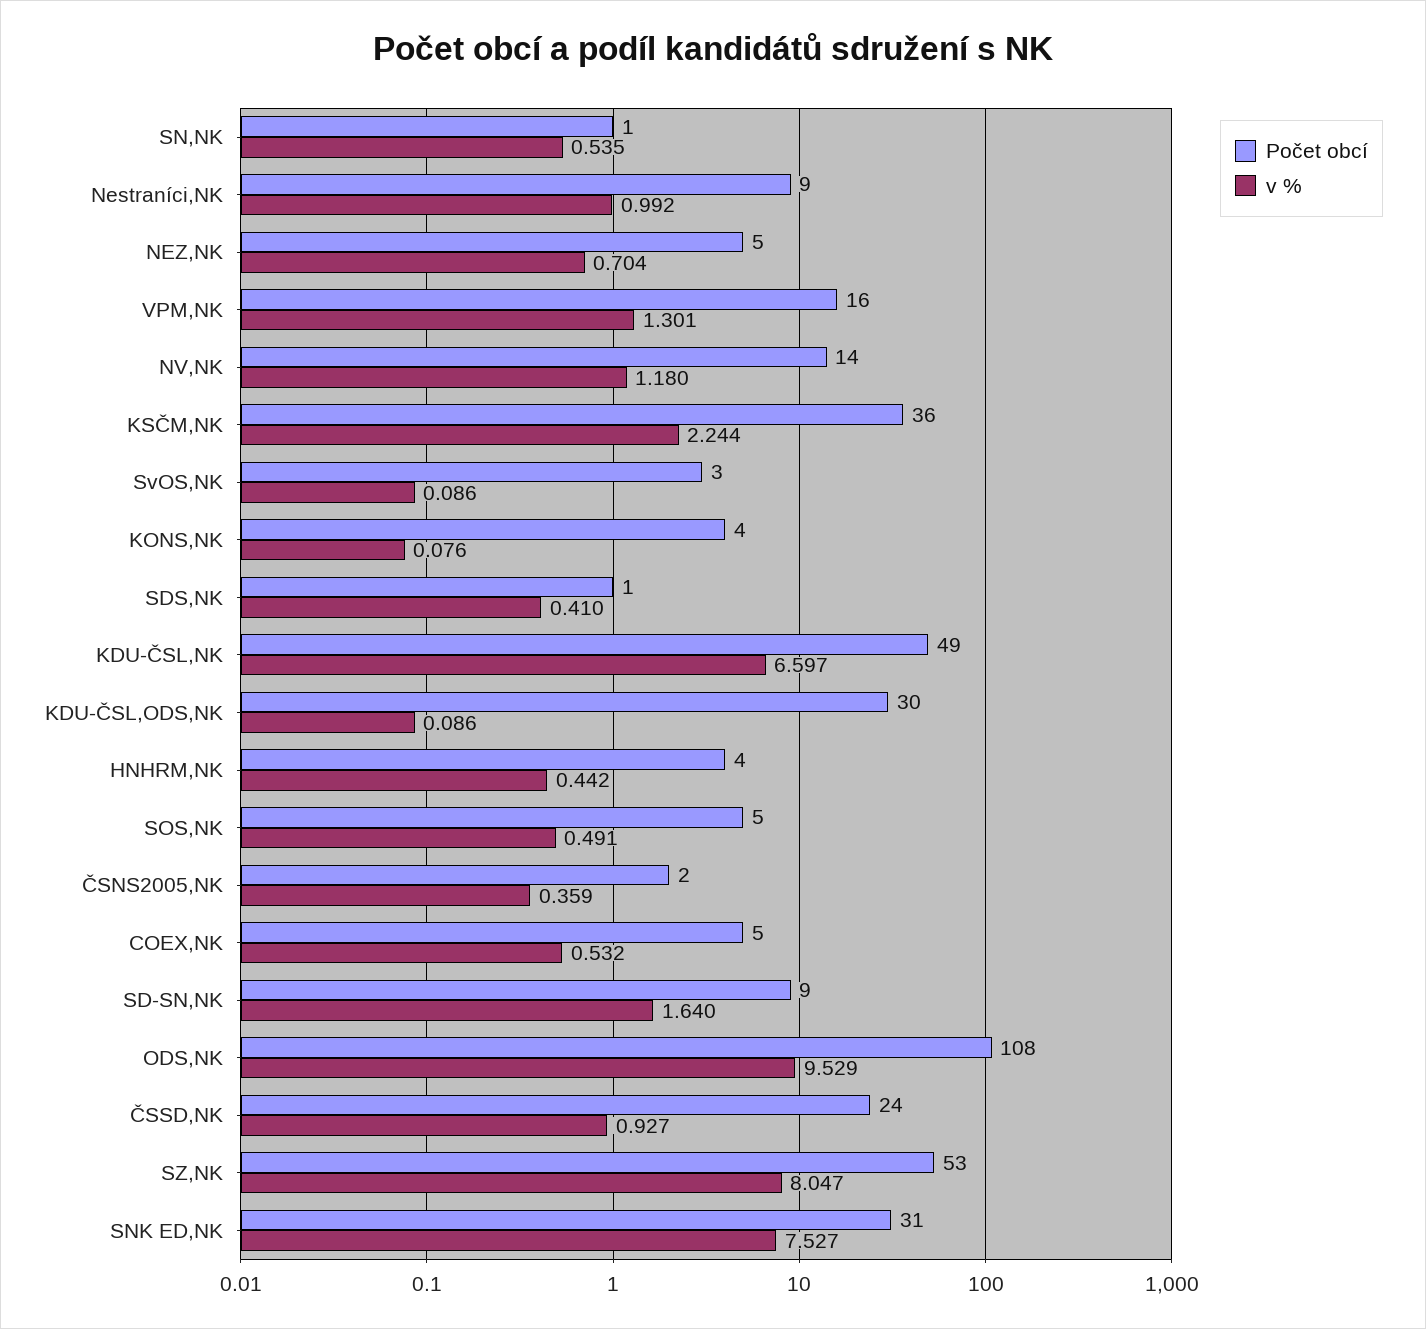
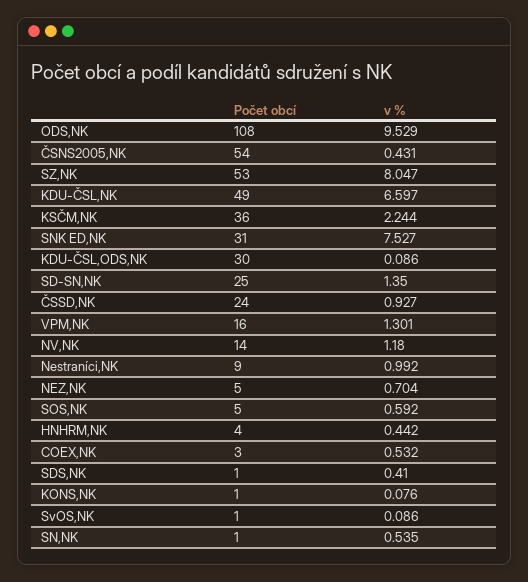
  {
    "Počet obcí": {
      "SN,NK": 1,
      "Nestraníci,NK": 9,
      "NEZ,NK": 5,
      "VPM,NK": 16,
      "NV,NK": 14,
      "KSČM,NK": 36,
-     "SvOS,NK": 3,
+     "SvOS,NK": 1,
-     "KONS,NK": 4,
+     "KONS,NK": 1,
      "SDS,NK": 1,
      "KDU-ČSL,NK": 49,
      "KDU-ČSL,ODS,NK": 30,
      "HNHRM,NK": 4,
      "SOS,NK": 5,
-     "ČSNS2005,NK": 2,
+     "ČSNS2005,NK": 54,
-     "COEX,NK": 5,
+     "COEX,NK": 3,
-     "SD-SN,NK": 9,
+     "SD-SN,NK": 25,
      "ODS,NK": 108,
      "ČSSD,NK": 24,
      "SZ,NK": 53,
      "SNK ED,NK": 31
    },
    "v %": {
      "SN,NK": 0.535,
      "Nestraníci,NK": 0.992,
      "NEZ,NK": 0.704,
      "VPM,NK": 1.301,
      "NV,NK": 1.18,
      "KSČM,NK": 2.244,
      "SvOS,NK": 0.086,
      "KONS,NK": 0.076,
      "SDS,NK": 0.41,
      "KDU-ČSL,NK": 6.597,
      "KDU-ČSL,ODS,NK": 0.086,
      "HNHRM,NK": 0.442,
-     "SOS,NK": 0.491,
+     "SOS,NK": 0.592,
-     "ČSNS2005,NK": 0.359,
+     "ČSNS2005,NK": 0.431,
      "COEX,NK": 0.532,
-     "SD-SN,NK": 1.64,
+     "SD-SN,NK": 1.35,
      "ODS,NK": 9.529,
      "ČSSD,NK": 0.927,
      "SZ,NK": 8.047,
      "SNK ED,NK": 7.527
    }
  }

